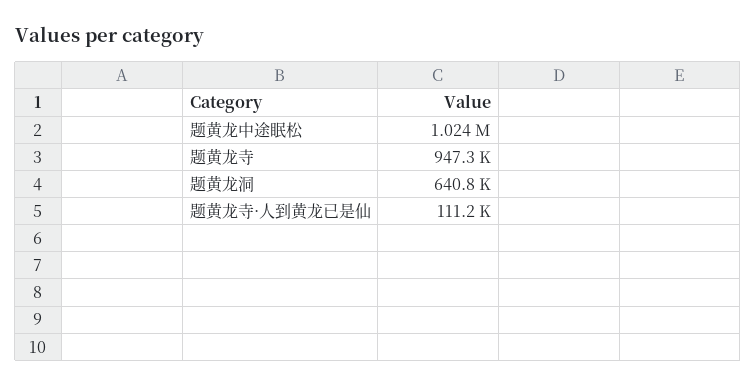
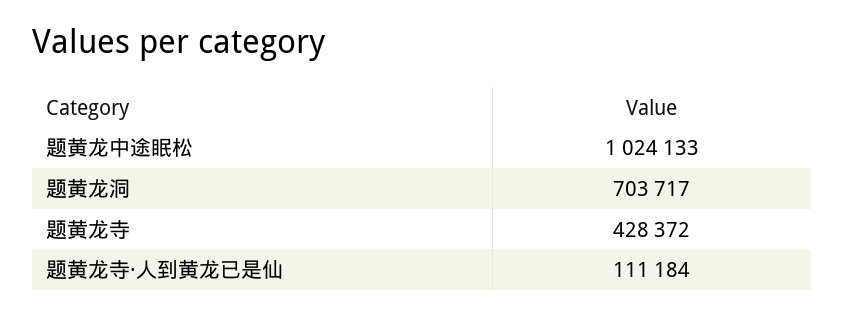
  {
    "题黄龙中途眠松": 1024133,
-   "题黄龙寺": 947300,
+   "题黄龙寺": 428372,
-   "题黄龙洞": 640800,
+   "题黄龙洞": 703717,
    "题黄龙寺·人到黄龙已是仙": 111184
  }

